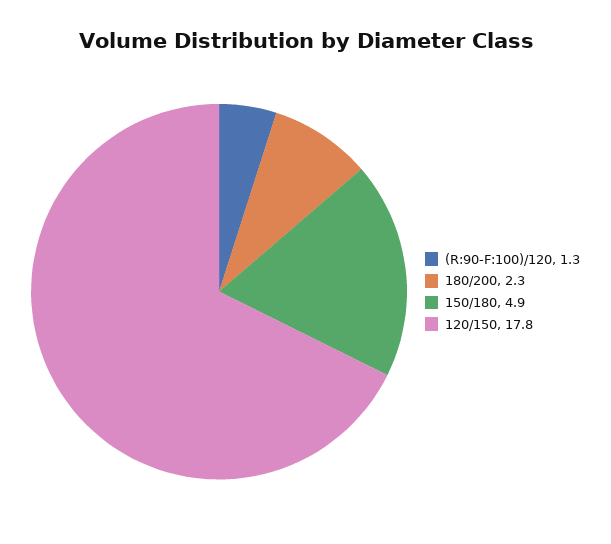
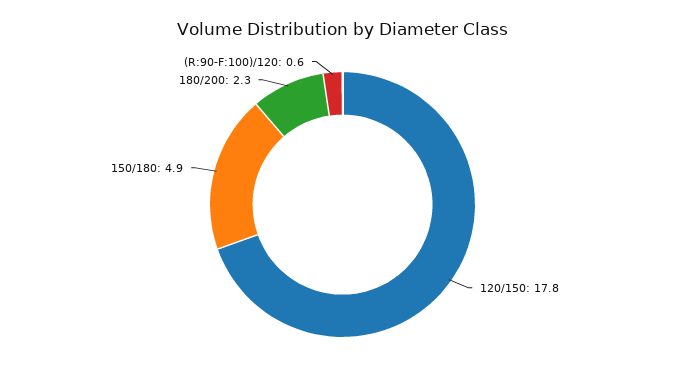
  {
-   "(R:90-F:100)/120": 1.3,
+   "(R:90-F:100)/120": 0.6,
    "180/200": 2.3,
    "150/180": 4.9,
    "120/150": 17.8
  }

